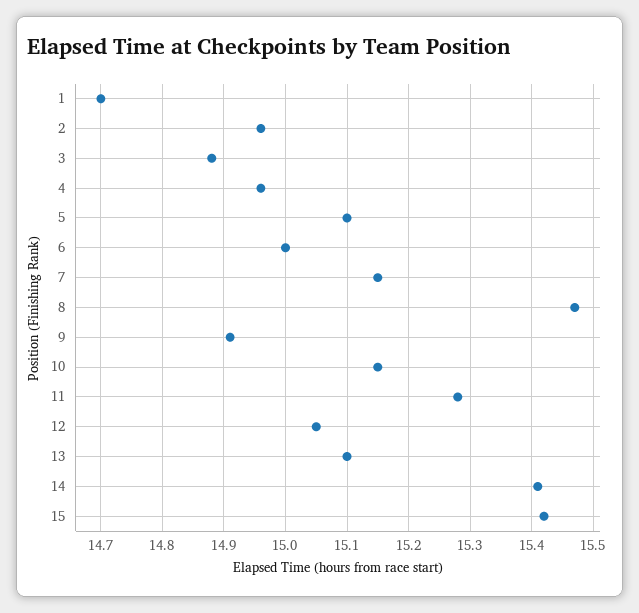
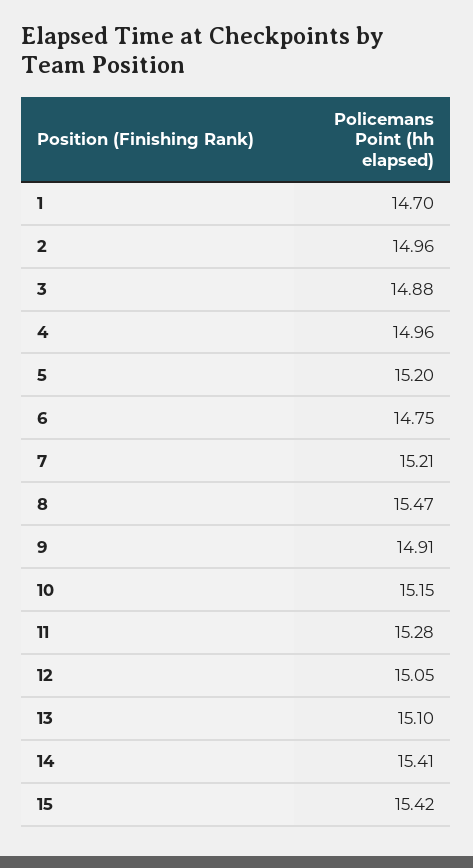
  {
    "1": 14.7,
    "2": 14.96,
    "3": 14.88,
    "4": 14.96,
-   "5": 15.1,
+   "5": 15.2,
-   "6": 15,
+   "6": 14.75,
-   "7": 15.15,
+   "7": 15.21,
    "8": 15.47,
    "9": 14.91,
    "10": 15.15,
    "11": 15.28,
    "12": 15.05,
    "13": 15.1,
    "14": 15.41,
    "15": 15.42
  }

